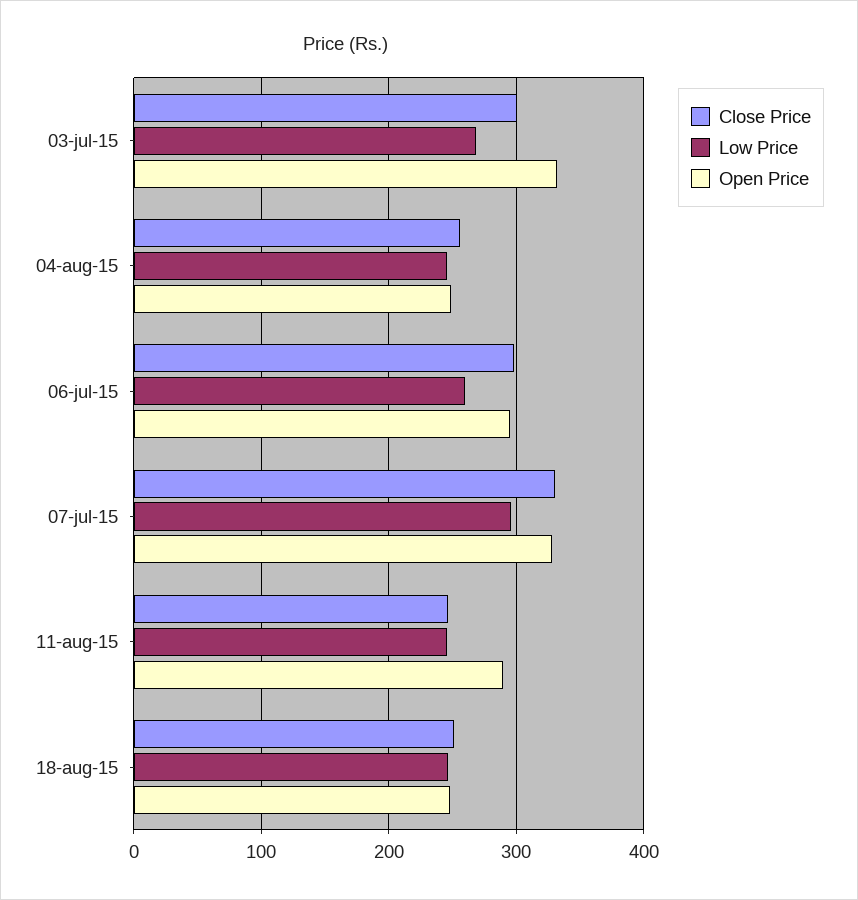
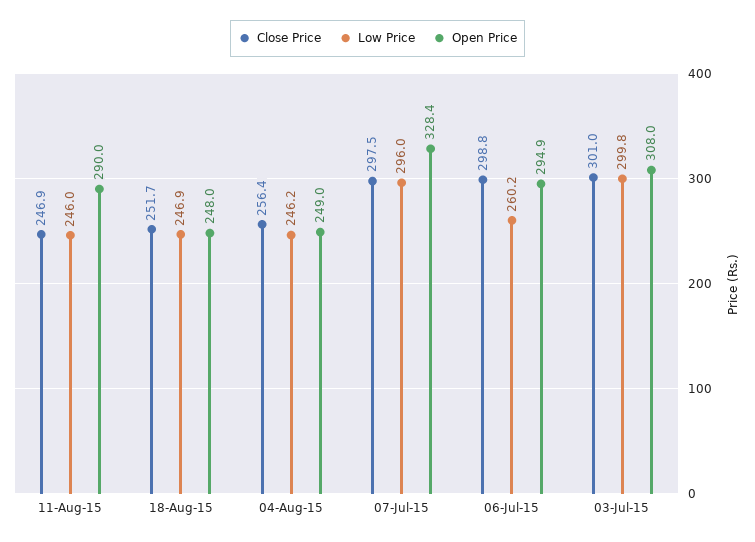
  {
    "Close Price": {
      "03-jul-15": 301,
      "04-aug-15": 256.4,
      "06-jul-15": 298.8,
-     "07-jul-15": 330,
+     "07-jul-15": 297.5,
      "11-aug-15": 246.9,
      "18-aug-15": 251.7
    },
    "Low Price": {
-     "03-jul-15": 270,
+     "03-jul-15": 299.8,
      "04-aug-15": 246.2,
      "06-jul-15": 260.2,
      "07-jul-15": 296,
      "11-aug-15": 246,
      "18-aug-15": 246.9
    },
    "Open Price": {
-     "03-jul-15": 330,
+     "03-jul-15": 308,
      "04-aug-15": 249,
      "06-jul-15": 294.9,
      "07-jul-15": 328.4,
      "11-aug-15": 290,
      "18-aug-15": 248
    }
  }

